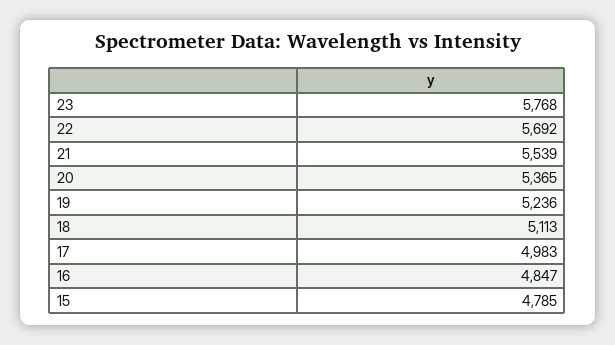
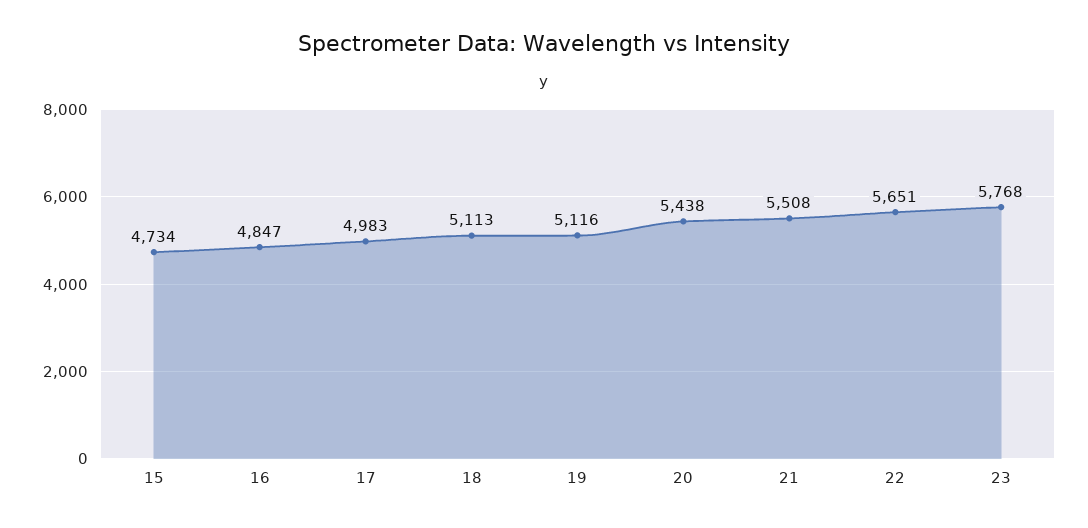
  {
    "23": 5768,
-   "22": 5692,
+   "22": 5651,
-   "21": 5539,
+   "21": 5508,
-   "20": 5365,
+   "20": 5438,
-   "19": 5236,
+   "19": 5116,
    "18": 5113,
    "17": 4983,
    "16": 4847,
-   "15": 4785
+   "15": 4734
  }

